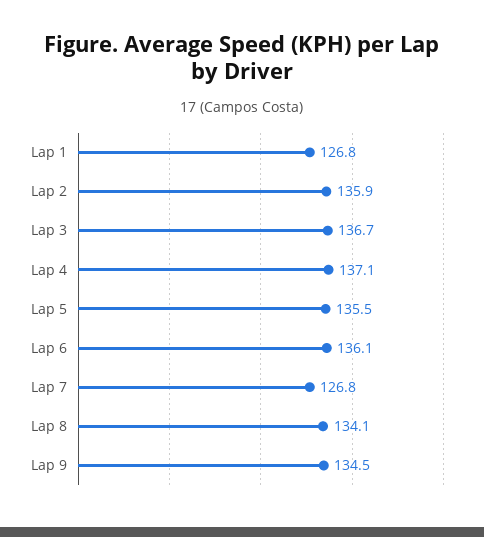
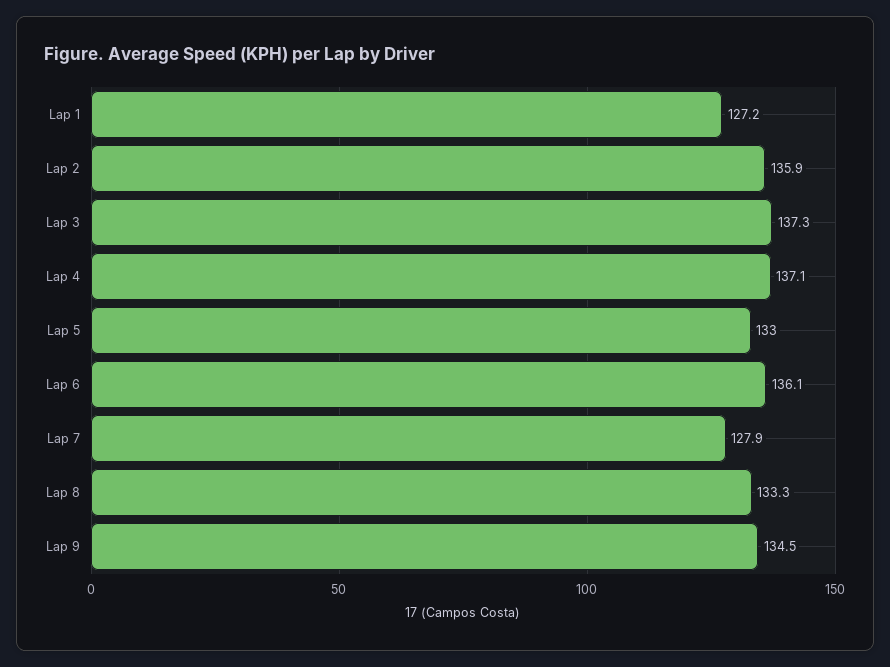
  {
-   "Lap 1": 126.8,
+   "Lap 1": 127.2,
    "Lap 2": 135.9,
-   "Lap 3": 136.7,
+   "Lap 3": 137.3,
    "Lap 4": 137.1,
-   "Lap 5": 135.5,
+   "Lap 5": 133,
    "Lap 6": 136.1,
-   "Lap 7": 126.8,
+   "Lap 7": 127.9,
-   "Lap 8": 134.1,
+   "Lap 8": 133.3,
    "Lap 9": 134.5
  }

